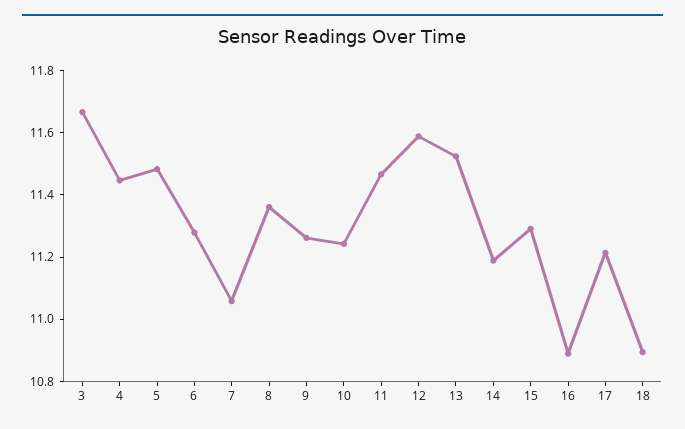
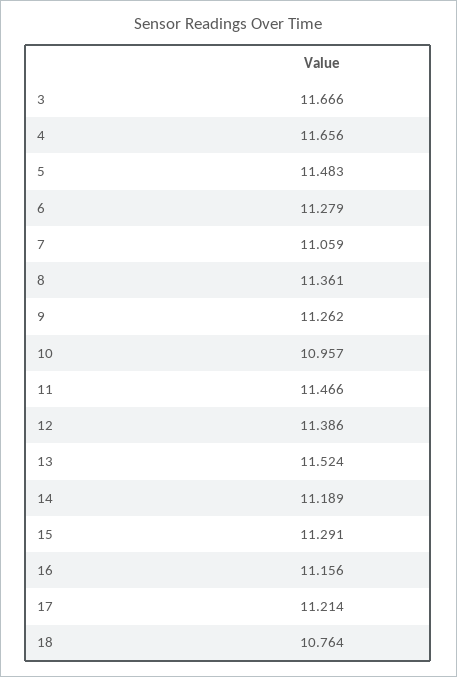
  {
    "3": 11.666,
-   "4": 11.45,
+   "4": 11.656,
    "5": 11.483,
    "6": 11.279,
    "7": 11.059,
    "8": 11.361,
    "9": 11.262,
-   "10": 11.25,
+   "10": 10.957,
    "11": 11.466,
-   "12": 11.6,
+   "12": 11.386,
    "13": 11.524,
    "14": 11.189,
    "15": 11.291,
-   "16": 10.9,
+   "16": 11.156,
    "17": 11.214,
-   "18": 10.9
+   "18": 10.764
  }

